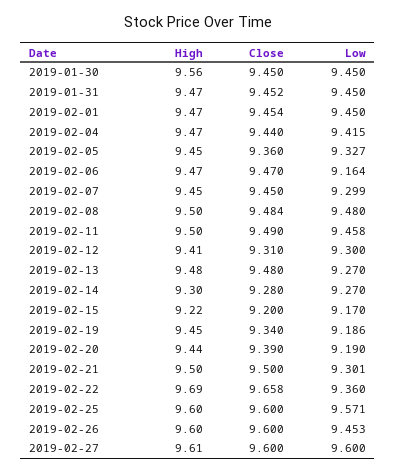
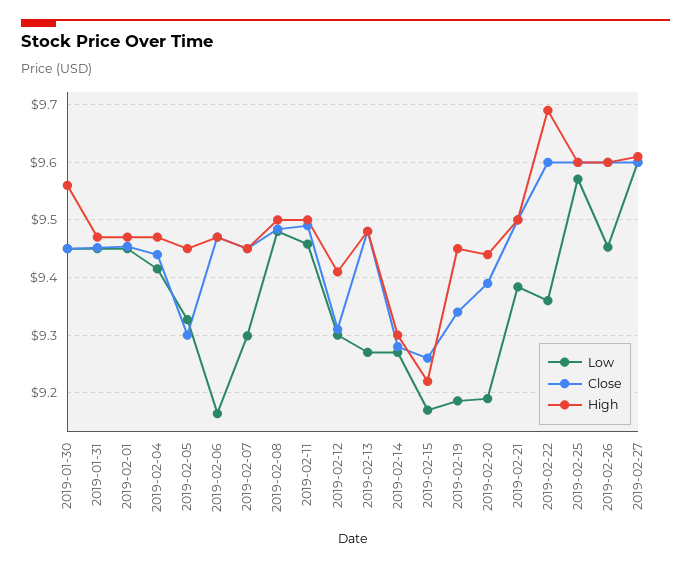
  {
    "High": {
      "2019-01-30": 9.56,
      "2019-01-31": 9.47,
      "2019-02-01": 9.47,
      "2019-02-04": 9.47,
      "2019-02-05": 9.45,
      "2019-02-06": 9.47,
      "2019-02-07": 9.45,
      "2019-02-08": 9.5,
      "2019-02-11": 9.5,
      "2019-02-12": 9.41,
      "2019-02-13": 9.48,
      "2019-02-14": 9.3,
      "2019-02-15": 9.22,
      "2019-02-19": 9.45,
      "2019-02-20": 9.44,
      "2019-02-21": 9.5,
      "2019-02-22": 9.69,
      "2019-02-25": 9.6,
      "2019-02-26": 9.6,
      "2019-02-27": 9.61
    },
    "Close": {
      "2019-01-30": 9.45,
      "2019-01-31": 9.452,
      "2019-02-01": 9.454,
      "2019-02-04": 9.44,
-     "2019-02-05": 9.36,
+     "2019-02-05": 9.3,
      "2019-02-06": 9.47,
      "2019-02-07": 9.45,
      "2019-02-08": 9.484,
      "2019-02-11": 9.49,
      "2019-02-12": 9.31,
      "2019-02-13": 9.48,
      "2019-02-14": 9.28,
-     "2019-02-15": 9.2,
+     "2019-02-15": 9.26,
      "2019-02-19": 9.34,
      "2019-02-20": 9.39,
      "2019-02-21": 9.5,
-     "2019-02-22": 9.658,
+     "2019-02-22": 9.6,
      "2019-02-25": 9.6,
      "2019-02-26": 9.6,
      "2019-02-27": 9.6
    },
    "Low": {
      "2019-01-30": 9.45,
      "2019-01-31": 9.45,
      "2019-02-01": 9.45,
      "2019-02-04": 9.415,
      "2019-02-05": 9.327,
      "2019-02-06": 9.164,
      "2019-02-07": 9.299,
      "2019-02-08": 9.48,
      "2019-02-11": 9.458,
      "2019-02-12": 9.3,
      "2019-02-13": 9.27,
      "2019-02-14": 9.27,
      "2019-02-15": 9.17,
      "2019-02-19": 9.186,
      "2019-02-20": 9.19,
-     "2019-02-21": 9.301,
+     "2019-02-21": 9.38,
      "2019-02-22": 9.36,
      "2019-02-25": 9.571,
      "2019-02-26": 9.453,
      "2019-02-27": 9.6
    }
  }

